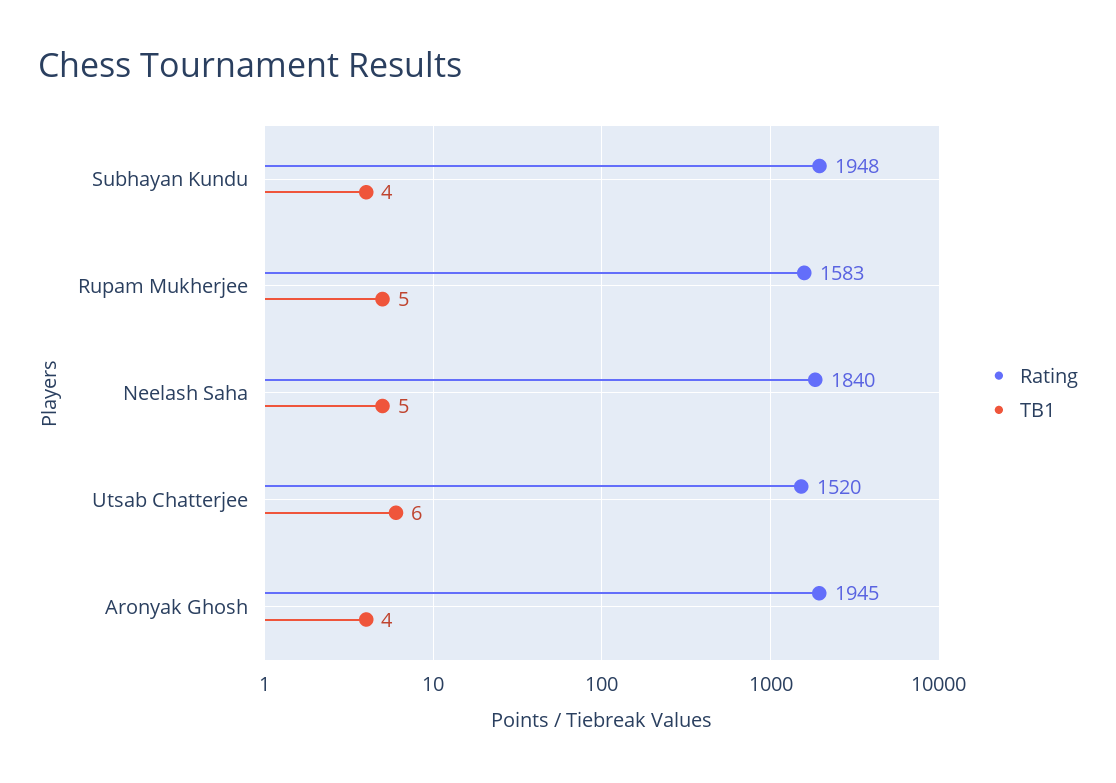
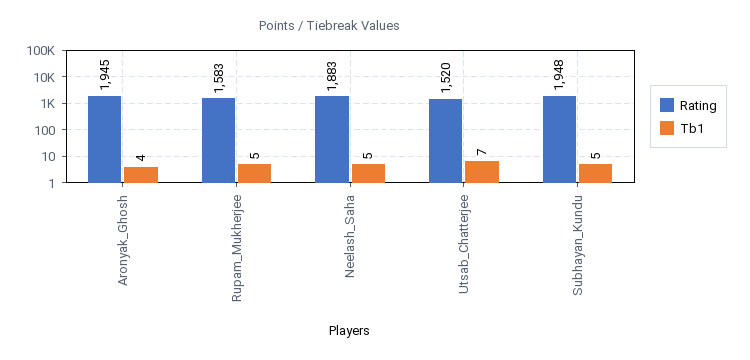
  {
    "Rating": {
      "Subhayan Kundu": 1948,
      "Rupam Mukherjee": 1583,
-     "Neelash Saha": 1840,
+     "Neelash Saha": 1883,
      "Utsab Chatterjee": 1520,
      "Aronyak Ghosh": 1945
    },
    "TB1": {
-     "Subhayan Kundu": 4,
+     "Subhayan Kundu": 5,
      "Rupam Mukherjee": 5,
      "Neelash Saha": 5,
-     "Utsab Chatterjee": 6,
+     "Utsab Chatterjee": 7,
      "Aronyak Ghosh": 4
    }
  }

